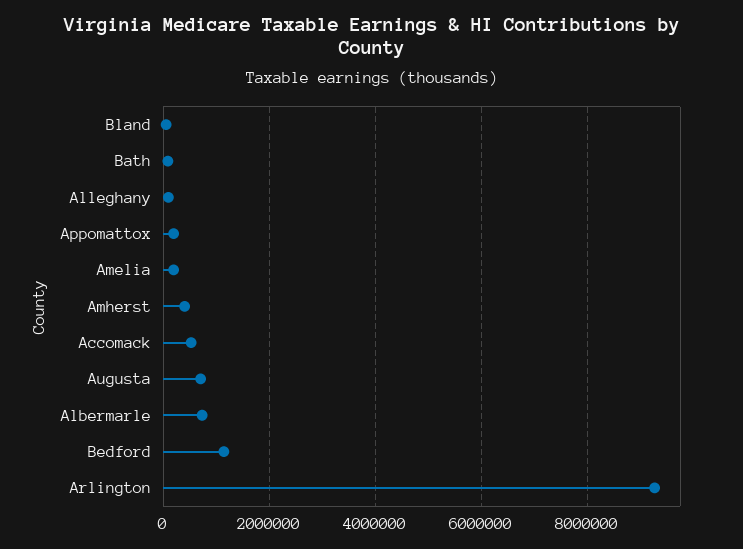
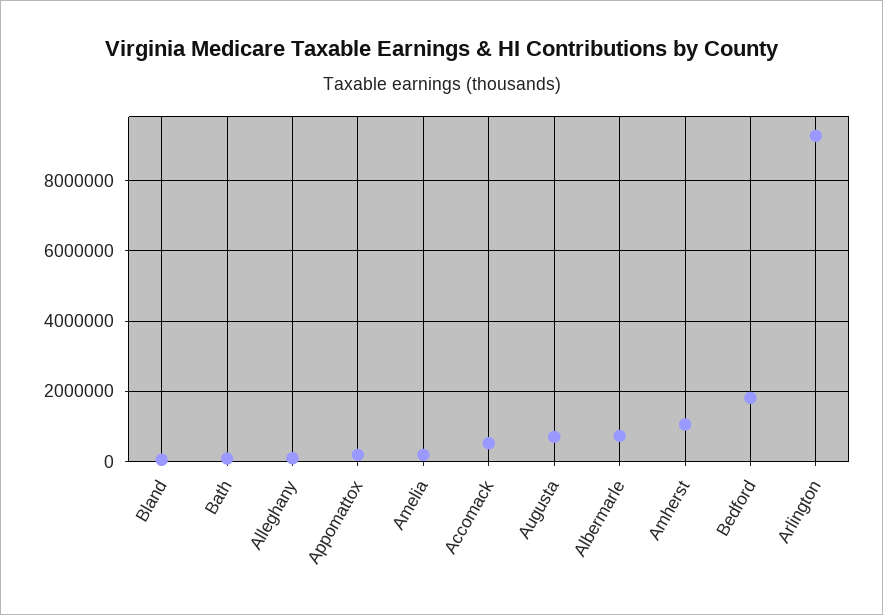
  {
    "Bland": 0,
    "Bath": 0,
    "Alleghany": 0,
    "Appomattox": 200000,
    "Amelia": 200000,
-   "Amherst": 400000,
+   "Amherst": 1000000,
    "Accomack": 600000,
    "Augusta": 800000,
    "Albermarle": 800000,
-   "Bedford": 1200000,
+   "Bedford": 1800000,
    "Arlington": 9200000
  }

